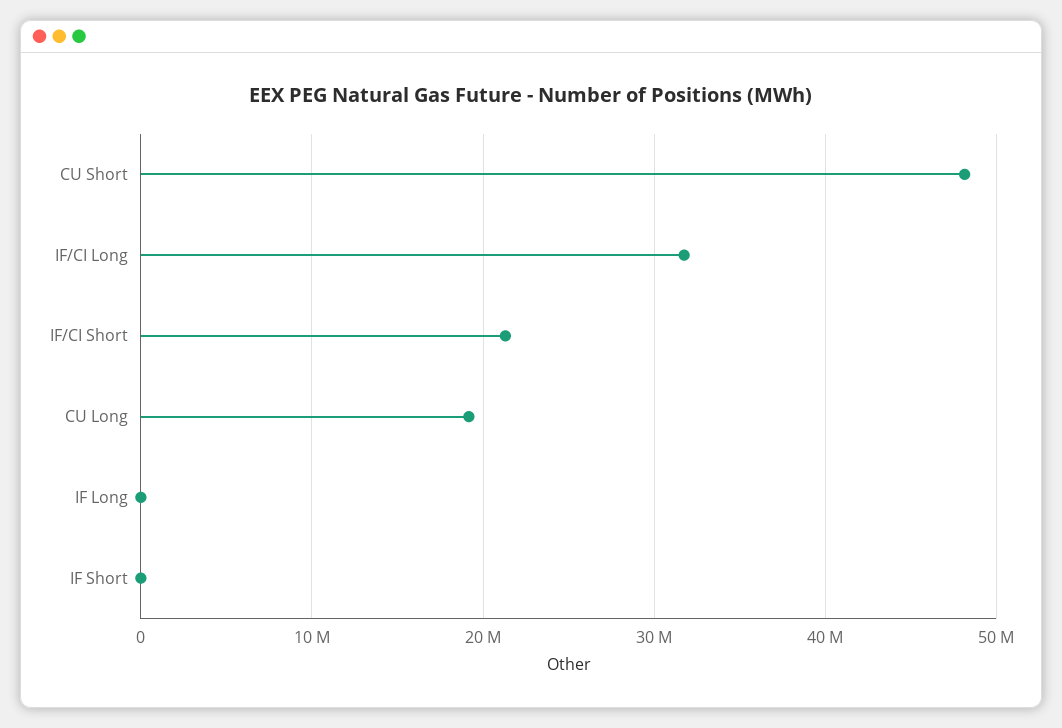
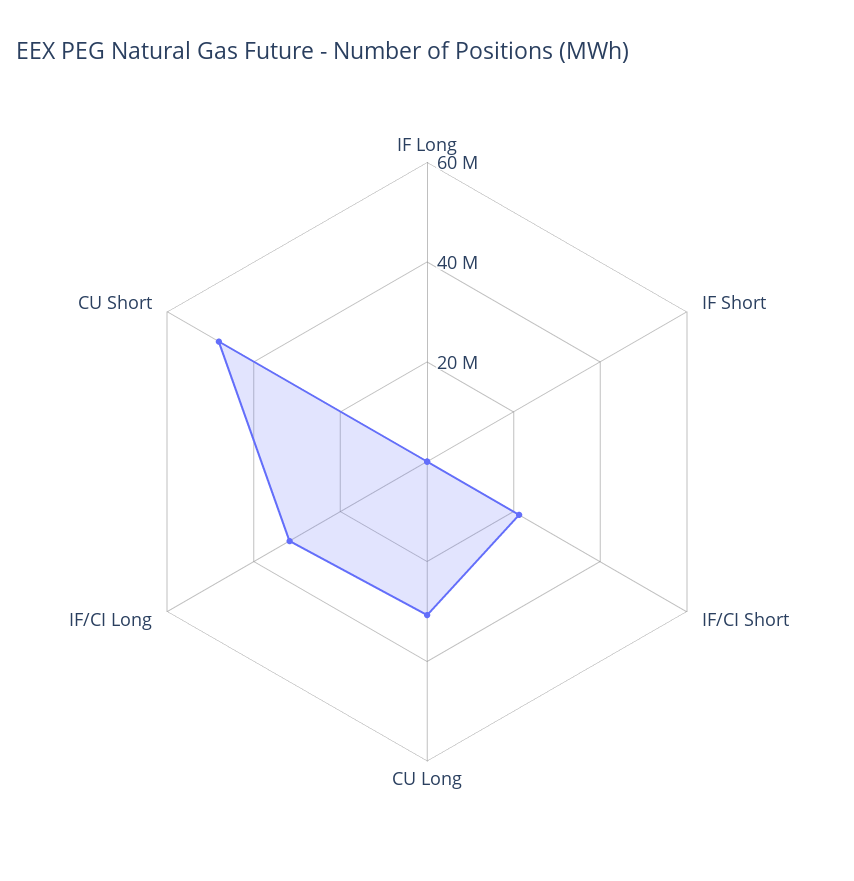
  {
    "CU Short": 48000000,
    "IF/CI Long": 32000000,
    "IF/CI Short": 21000000,
-   "CU Long": 19000000,
+   "CU Long": 30000000,
    "IF Long": 0,
    "IF Short": 0
  }

